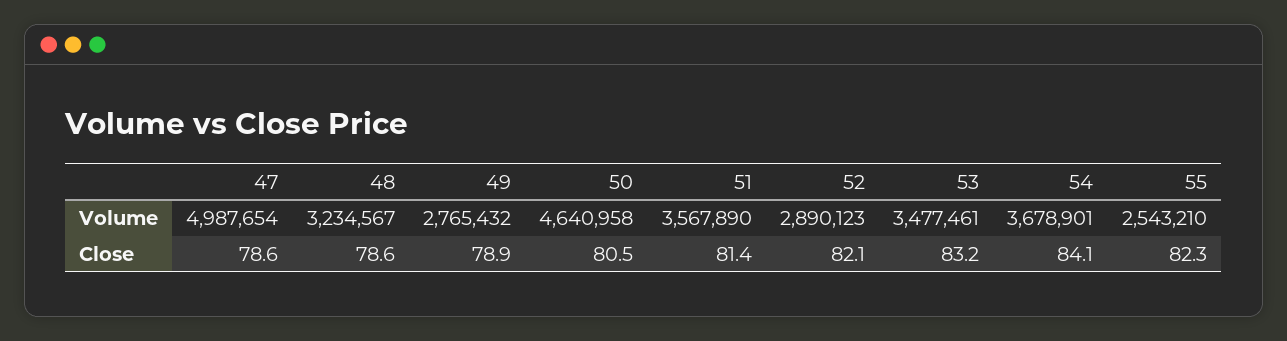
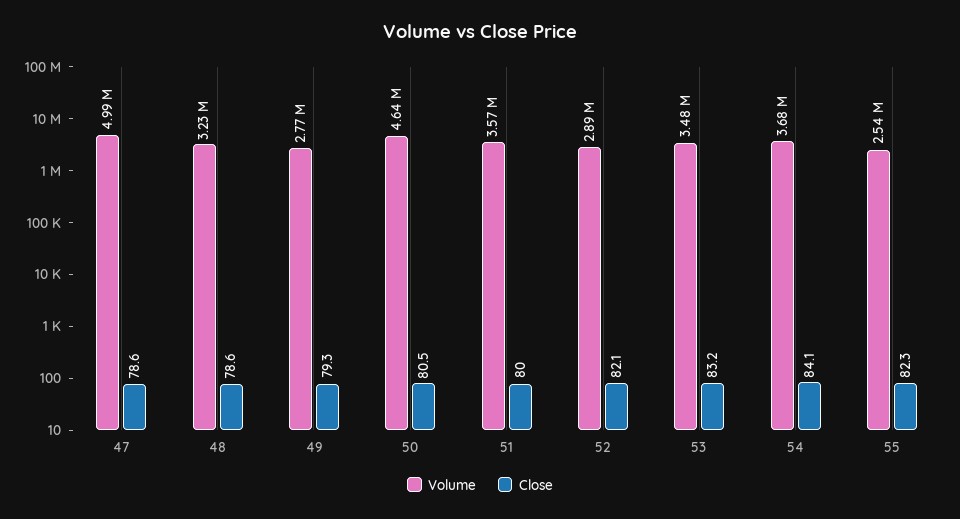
  {
    "Volume": {
      "47": 4987654,
      "48": 3234567,
      "49": 2765432,
      "50": 4640958,
      "51": 3567890,
      "52": 2890123,
      "53": 3477461,
      "54": 3678901,
      "55": 2543210
    },
    "Close": {
      "47": 78.6,
      "48": 78.6,
-     "49": 78.9,
+     "49": 79.3,
      "50": 80.5,
-     "51": 81.4,
+     "51": 80,
      "52": 82.1,
      "53": 83.2,
      "54": 84.1,
      "55": 82.3
    }
  }

